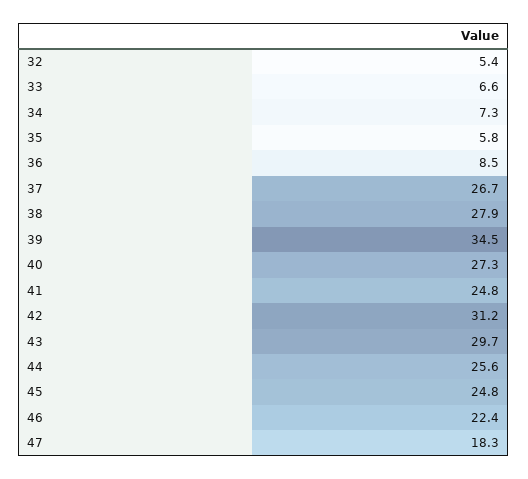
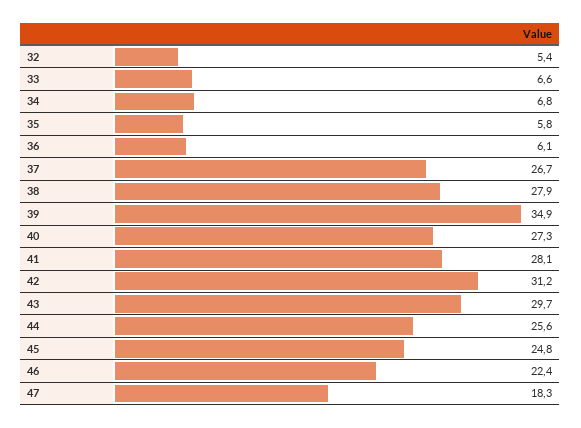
  {
    "32": 5.4,
    "33": 6.6,
-   "34": 7.3,
+   "34": 6.8,
    "35": 5.8,
-   "36": 8.5,
+   "36": 6.1,
    "37": 26.7,
    "38": 27.9,
-   "39": 34.5,
+   "39": 34.9,
    "40": 27.3,
-   "41": 24.8,
+   "41": 28.1,
    "42": 31.2,
    "43": 29.7,
    "44": 25.6,
    "45": 24.8,
    "46": 22.4,
    "47": 18.3
  }

